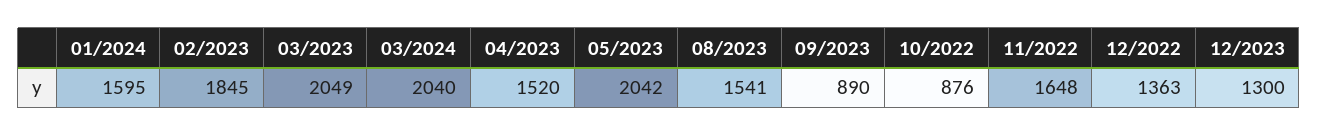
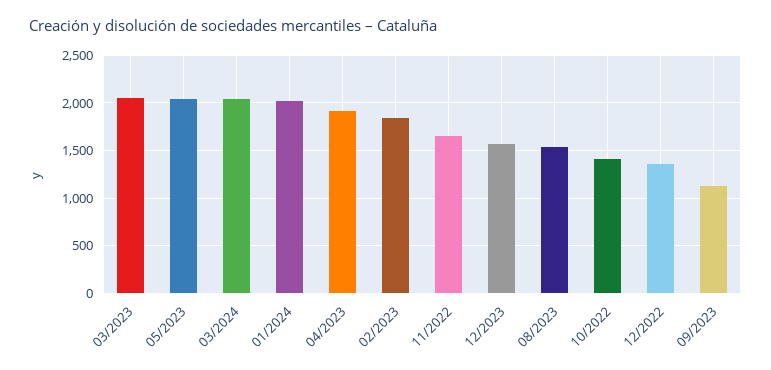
  {
-   "01/2024": 1595,
+   "01/2024": 2000,
    "02/2023": 1845,
    "03/2023": 2049,
    "03/2024": 2040,
-   "04/2023": 1520,
+   "04/2023": 1900,
    "05/2023": 2042,
    "08/2023": 1541,
-   "09/2023": 890,
+   "09/2023": 1100,
-   "10/2022": 876,
+   "10/2022": 1400,
    "11/2022": 1648,
    "12/2022": 1363,
-   "12/2023": 1300
+   "12/2023": 1600
  }

